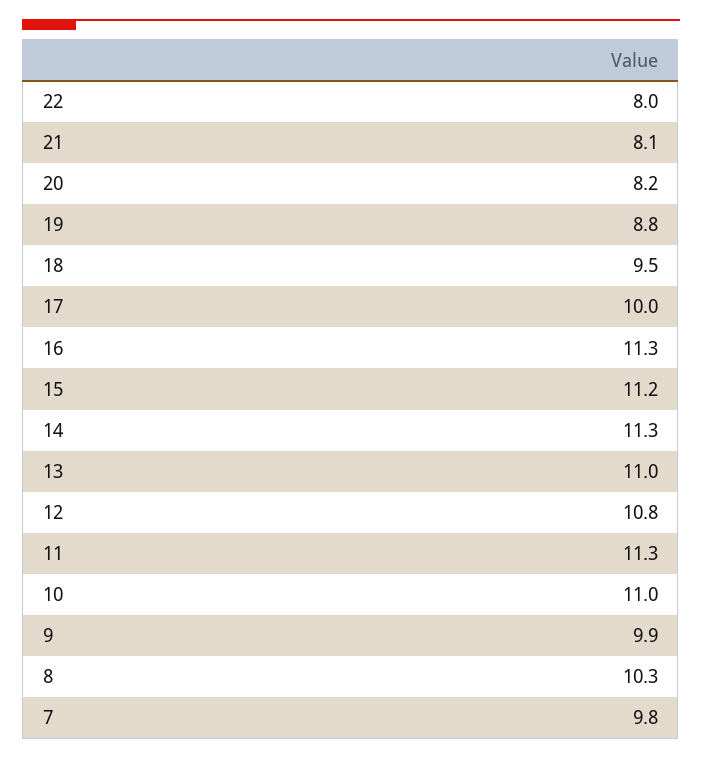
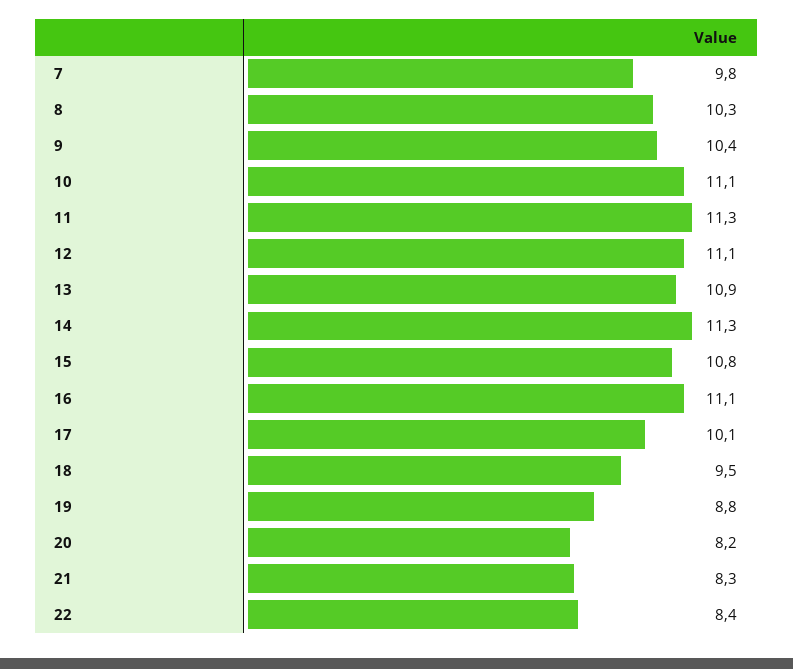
  {
-   "22": 8,
+   "22": 8.4,
-   "21": 8.1,
+   "21": 8.3,
    "20": 8.2,
    "19": 8.8,
    "18": 9.5,
-   "17": 10,
+   "17": 10.1,
-   "16": 11.3,
+   "16": 11.1,
-   "15": 11.2,
+   "15": 10.8,
    "14": 11.3,
-   "13": 11,
+   "13": 10.9,
-   "12": 10.8,
+   "12": 11.1,
    "11": 11.3,
-   "10": 11,
+   "10": 11.1,
-   "9": 9.9,
+   "9": 10.4,
    "8": 10.3,
    "7": 9.8
  }

